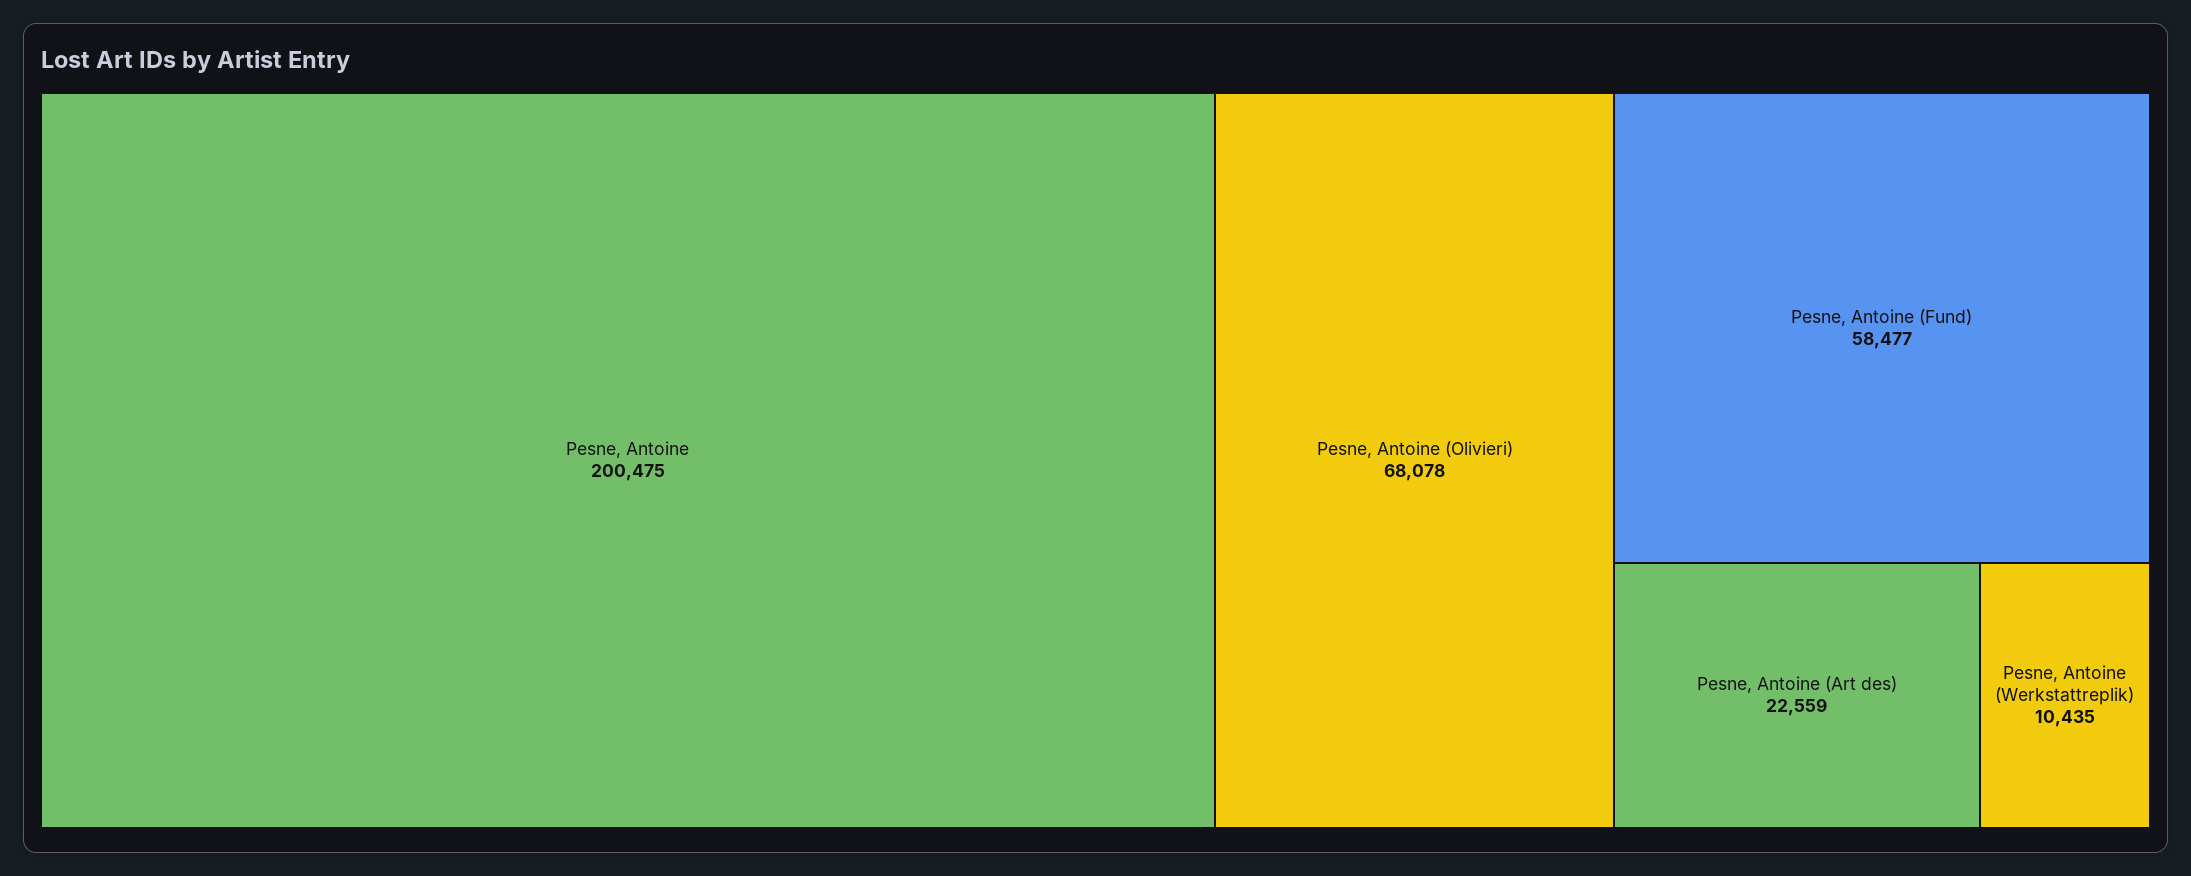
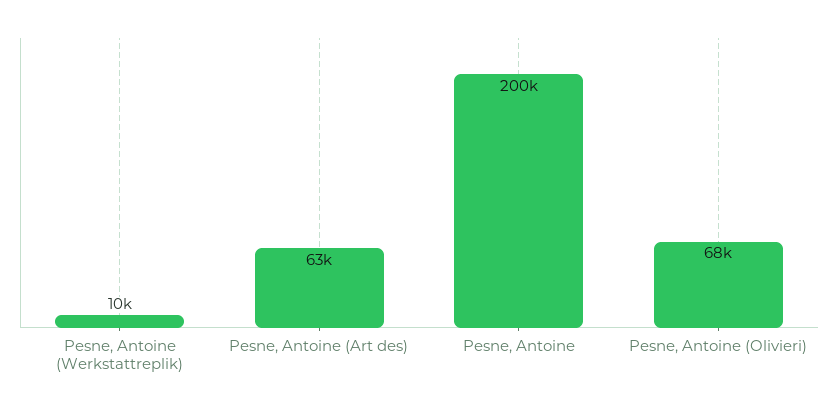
  {
    "Pesne, Antoine": 200475,
    "Pesne, Antoine (Olivieri)": 68078,
-   "Pesne, Antoine (Fund)": 58477,
-   "Pesne, Antoine (Art des)": 22559,
+   "Pesne, Antoine (Art des)": 63000,
    "Pesne, Antoine (Werkstattreplik)": 10435
  }

